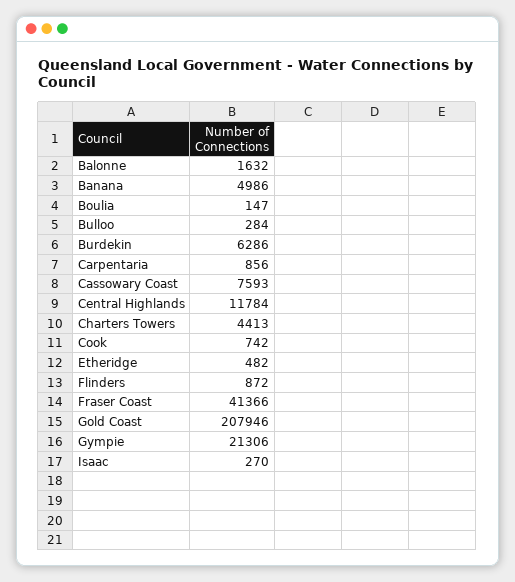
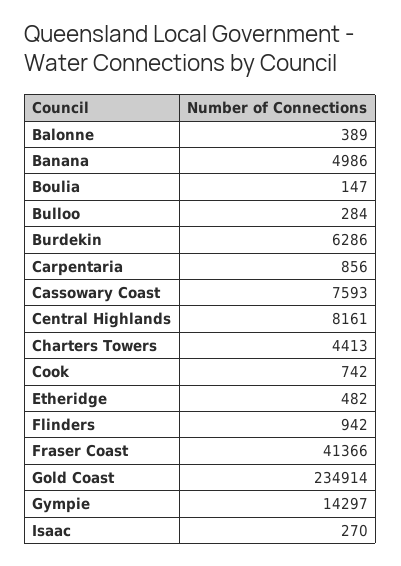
  {
-   "Balonne": 1632,
+   "Balonne": 389,
    "Banana": 4986,
    "Boulia": 147,
    "Bulloo": 284,
    "Burdekin": 6286,
    "Carpentaria": 856,
    "Cassowary Coast": 7593,
-   "Central Highlands": 11784,
+   "Central Highlands": 8161,
    "Charters Towers": 4413,
    "Cook": 742,
    "Etheridge": 482,
-   "Flinders": 872,
+   "Flinders": 942,
    "Fraser Coast": 41366,
-   "Gold Coast": 207946,
+   "Gold Coast": 234914,
-   "Gympie": 21306,
+   "Gympie": 14297,
    "Isaac": 270
  }

